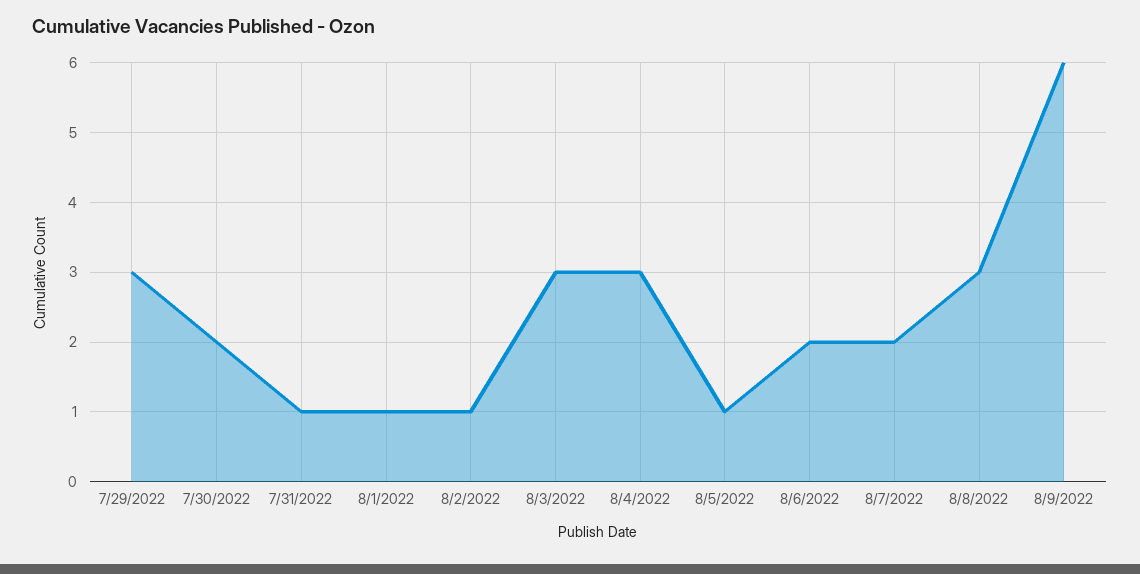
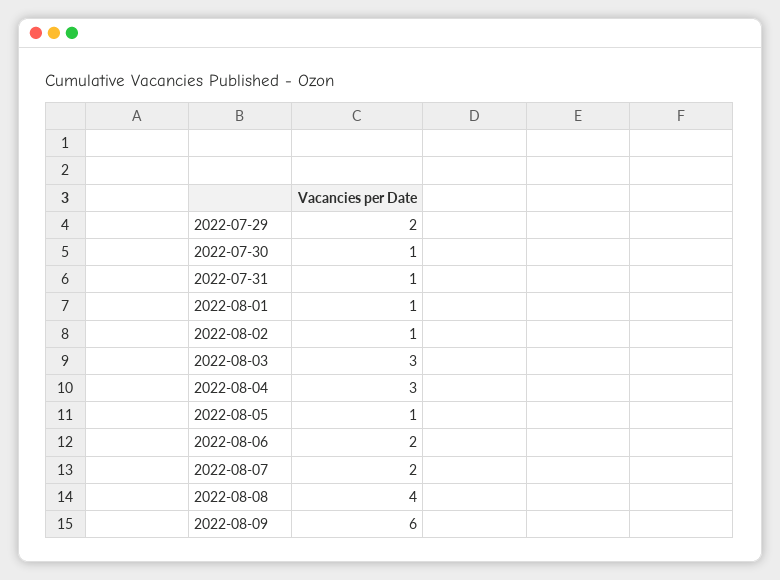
  {
-   "7/29/2022": 3,
+   "7/29/2022": 2,
-   "7/30/2022": 2,
+   "7/30/2022": 1,
    "7/31/2022": 1,
    "8/1/2022": 1,
    "8/2/2022": 1,
    "8/3/2022": 3,
    "8/4/2022": 3,
    "8/5/2022": 1,
    "8/6/2022": 2,
    "8/7/2022": 2,
-   "8/8/2022": 3,
+   "8/8/2022": 4,
    "8/9/2022": 6
  }

